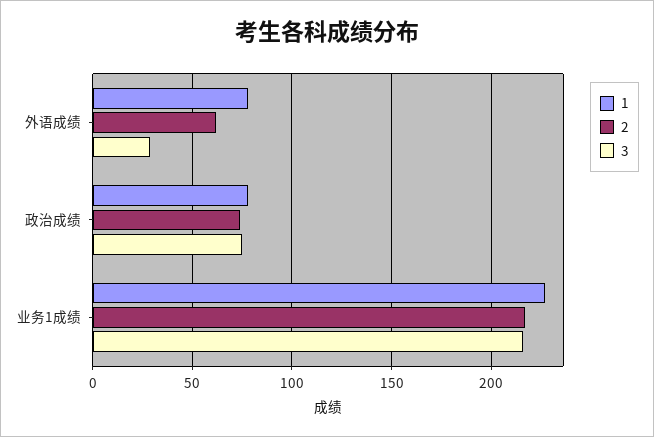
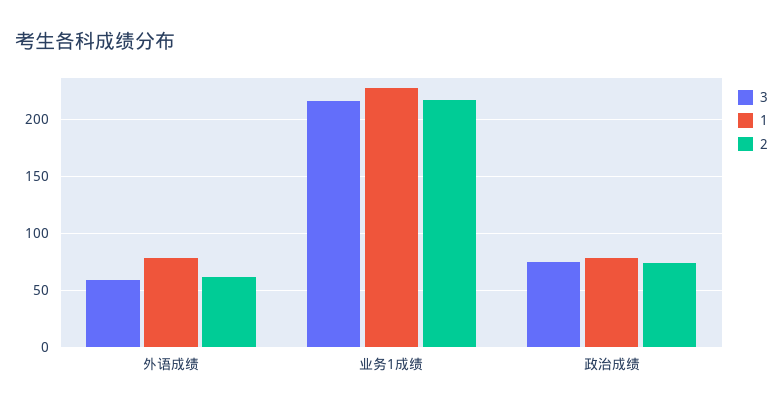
  {
    "1": {
      "外语成绩": 80,
      "政治成绩": 80,
      "业务1成绩": 225
    },
    "2": {
      "外语成绩": 60,
      "政治成绩": 75,
      "业务1成绩": 215
    },
    "3": {
-     "外语成绩": 30,
+     "外语成绩": 60,
      "政治成绩": 75,
      "业务1成绩": 215
    }
  }

